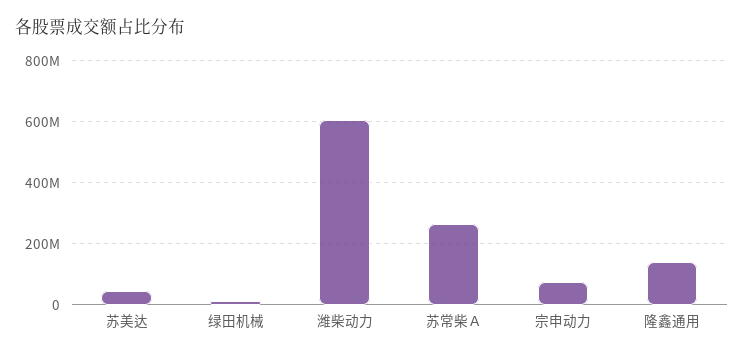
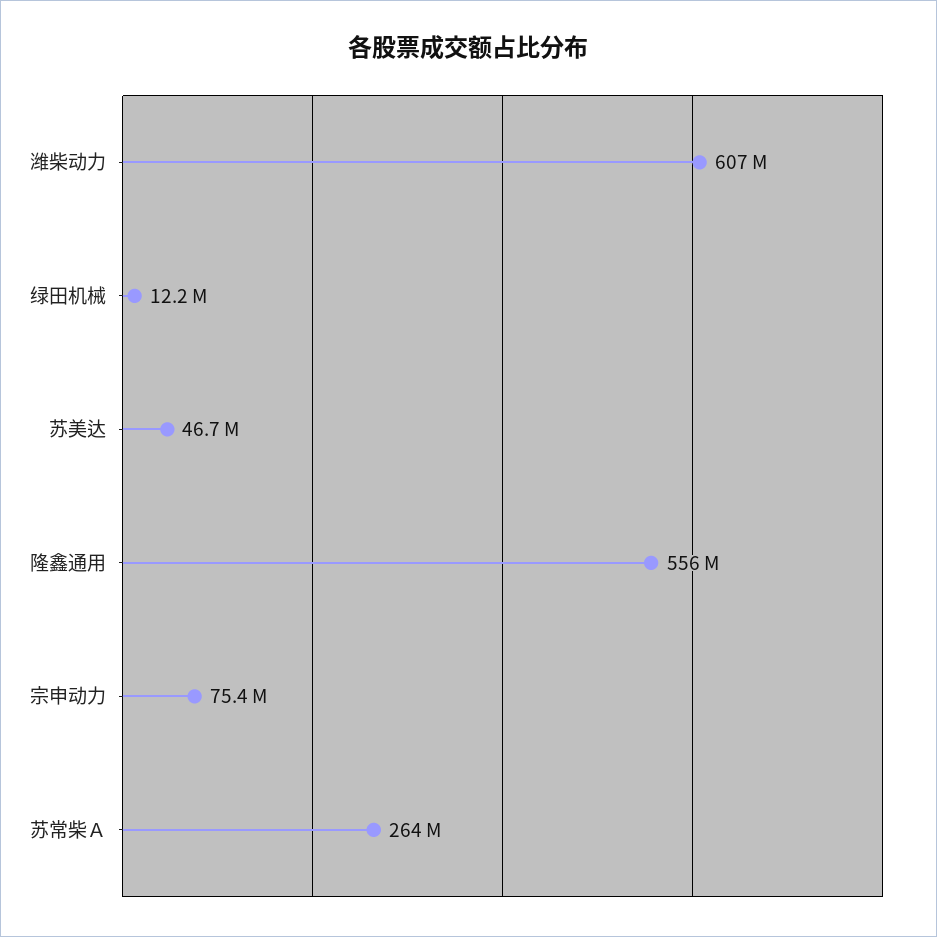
  {
    "苏美达": 46700000,
    "绿田机械": 12200000,
    "潍柴动力": 607000000,
    "苏常柴Ａ": 264000000,
    "宗申动力": 75400000,
-   "隆鑫通用": 140000000
+   "隆鑫通用": 556000000
  }

